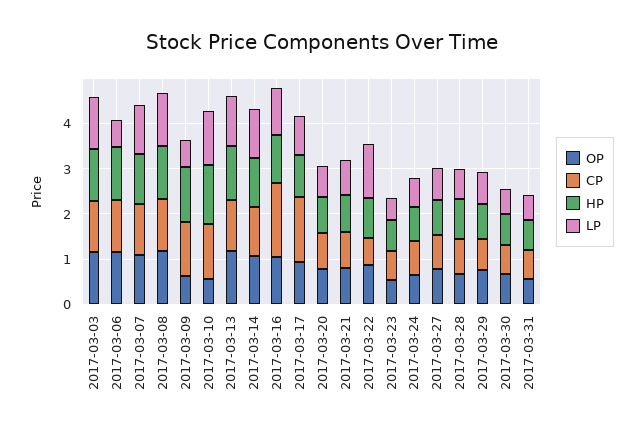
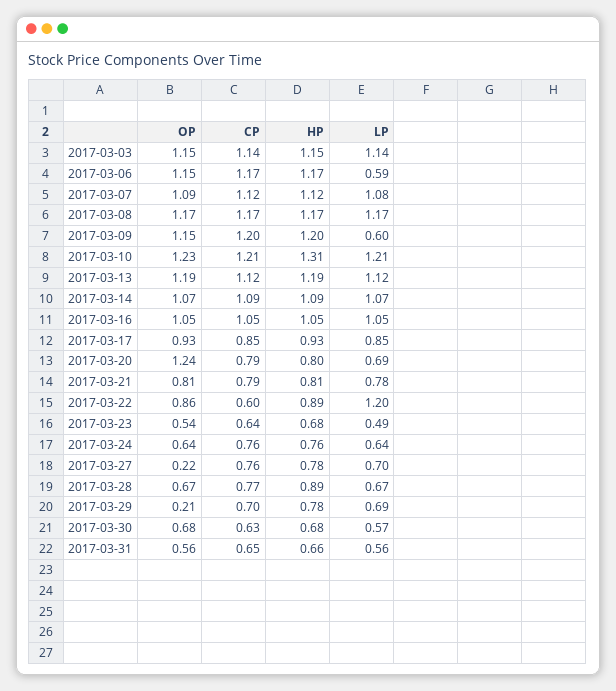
  {
    "OP": {
      "2017-03-03": 1.15,
      "2017-03-06": 1.15,
      "2017-03-07": 1.09,
      "2017-03-08": 1.17,
-     "2017-03-09": 0.6,
+     "2017-03-09": 1.15,
-     "2017-03-10": 0.6,
+     "2017-03-10": 1.23,
      "2017-03-13": 1.19,
      "2017-03-14": 1.07,
      "2017-03-16": 1.05,
      "2017-03-17": 0.93,
-     "2017-03-20": 0.8,
+     "2017-03-20": 1.24,
      "2017-03-21": 0.81,
      "2017-03-22": 0.86,
      "2017-03-23": 0.54,
      "2017-03-24": 0.64,
-     "2017-03-27": 0.8,
+     "2017-03-27": 0.22,
      "2017-03-28": 0.67,
-     "2017-03-29": 0.8,
+     "2017-03-29": 0.21,
      "2017-03-30": 0.68,
      "2017-03-31": 0.56
    },
    "CP": {
      "2017-03-03": 1.14,
      "2017-03-06": 1.17,
      "2017-03-07": 1.12,
      "2017-03-08": 1.17,
      "2017-03-09": 1.2,
      "2017-03-10": 1.21,
      "2017-03-13": 1.12,
      "2017-03-14": 1.09,
-     "2017-03-16": 1.6,
+     "2017-03-16": 1.05,
-     "2017-03-17": 1.4,
+     "2017-03-17": 0.85,
      "2017-03-20": 0.79,
      "2017-03-21": 0.79,
      "2017-03-22": 0.6,
      "2017-03-23": 0.64,
      "2017-03-24": 0.76,
      "2017-03-27": 0.76,
      "2017-03-28": 0.77,
      "2017-03-29": 0.7,
      "2017-03-30": 0.63,
      "2017-03-31": 0.65
    },
    "HP": {
      "2017-03-03": 1.15,
      "2017-03-06": 1.17,
      "2017-03-07": 1.12,
      "2017-03-08": 1.17,
      "2017-03-09": 1.2,
      "2017-03-10": 1.31,
      "2017-03-13": 1.19,
      "2017-03-14": 1.09,
      "2017-03-16": 1.05,
      "2017-03-17": 0.93,
      "2017-03-20": 0.8,
      "2017-03-21": 0.81,
      "2017-03-22": 0.89,
      "2017-03-23": 0.68,
      "2017-03-24": 0.76,
      "2017-03-27": 0.78,
      "2017-03-28": 0.89,
      "2017-03-29": 0.78,
      "2017-03-30": 0.68,
      "2017-03-31": 0.66
    },
    "LP": {
      "2017-03-03": 1.14,
      "2017-03-06": 0.59,
      "2017-03-07": 1.08,
      "2017-03-08": 1.17,
      "2017-03-09": 0.6,
      "2017-03-10": 1.21,
      "2017-03-13": 1.12,
      "2017-03-14": 1.07,
      "2017-03-16": 1.05,
      "2017-03-17": 0.85,
      "2017-03-20": 0.69,
      "2017-03-21": 0.78,
      "2017-03-22": 1.2,
      "2017-03-23": 0.49,
      "2017-03-24": 0.64,
      "2017-03-27": 0.7,
      "2017-03-28": 0.67,
      "2017-03-29": 0.69,
      "2017-03-30": 0.57,
      "2017-03-31": 0.56
    }
  }

